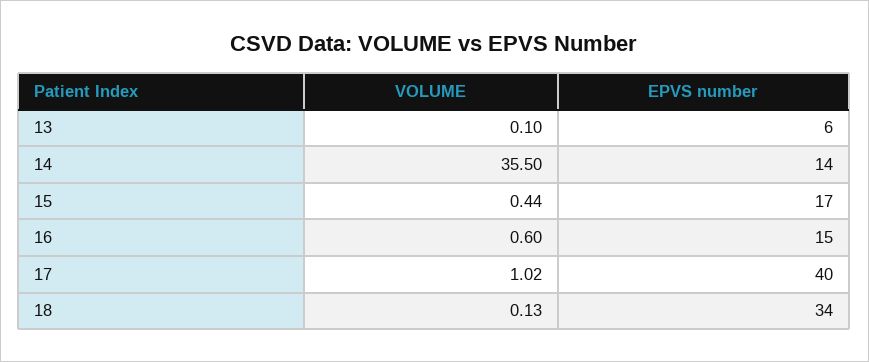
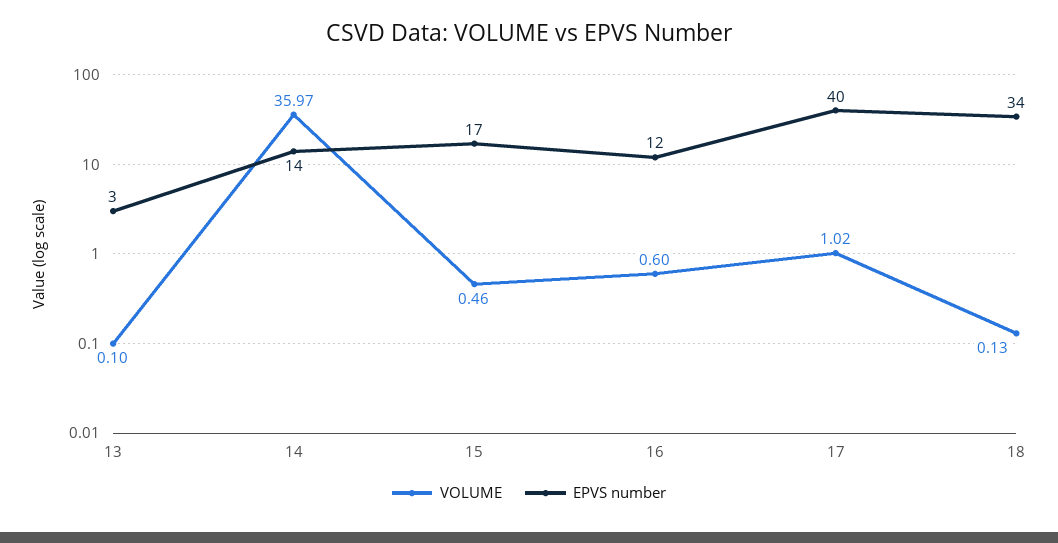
  {
    "VOLUME": {
      "13": 0.1,
-     "14": 35.5,
+     "14": 35.97,
-     "15": 0.44,
+     "15": 0.46,
      "16": 0.6,
      "17": 1.02,
      "18": 0.13
    },
    "EPVS number": {
-     "13": 6,
+     "13": 3,
      "14": 14,
      "15": 17,
-     "16": 15,
+     "16": 12,
      "17": 40,
      "18": 34
    }
  }

